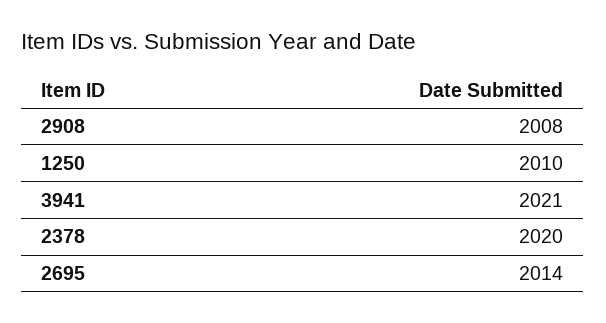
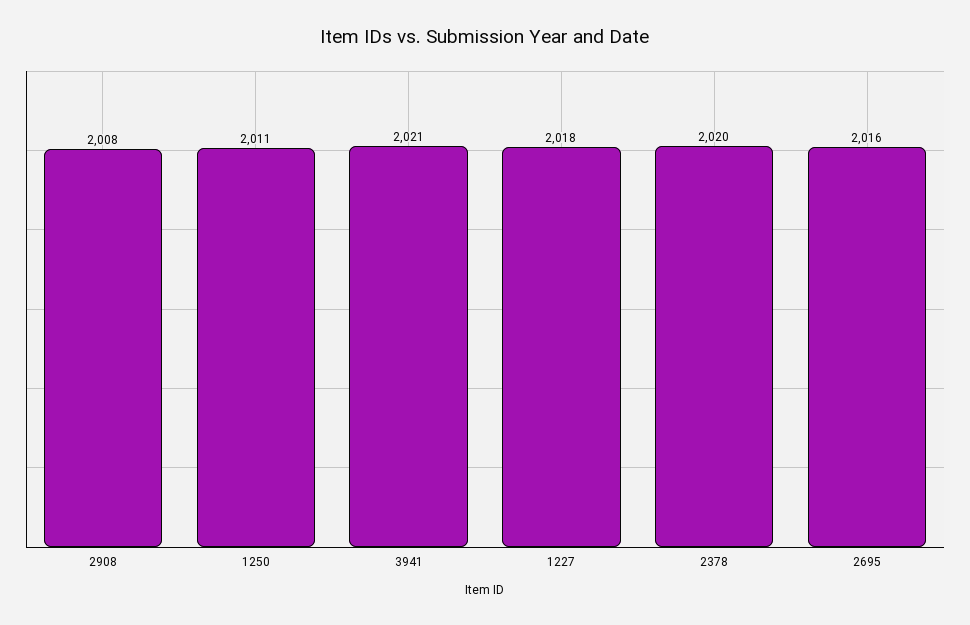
  {
    "2908": 2008,
-   "1250": 2010,
+   "1250": 2011,
    "3941": 2021,
    "2378": 2020,
-   "2695": 2014
+   "2695": 2016,
+   "1227": 2018
  }

